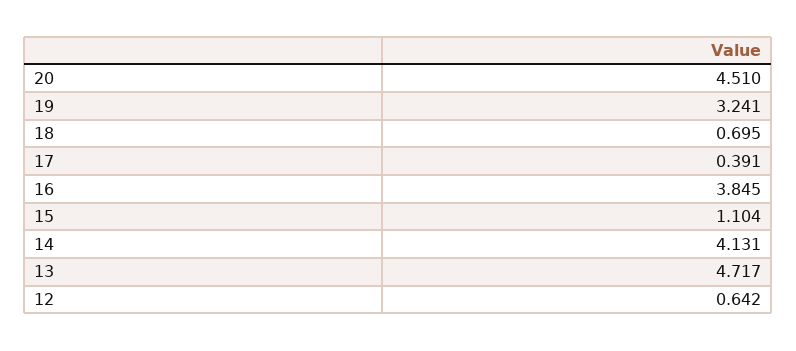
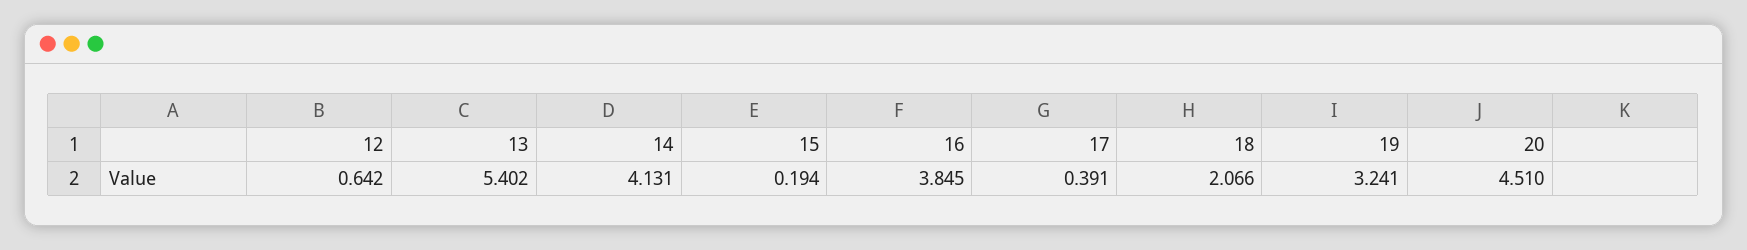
  {
    "20": 4.51,
    "19": 3.241,
-   "18": 0.695,
+   "18": 2.066,
    "17": 0.391,
    "16": 3.845,
-   "15": 1.104,
+   "15": 0.194,
    "14": 4.131,
-   "13": 4.717,
+   "13": 5.402,
    "12": 0.642
  }

